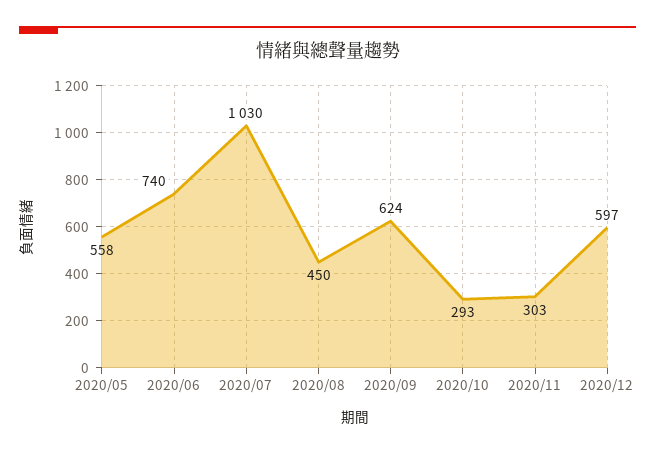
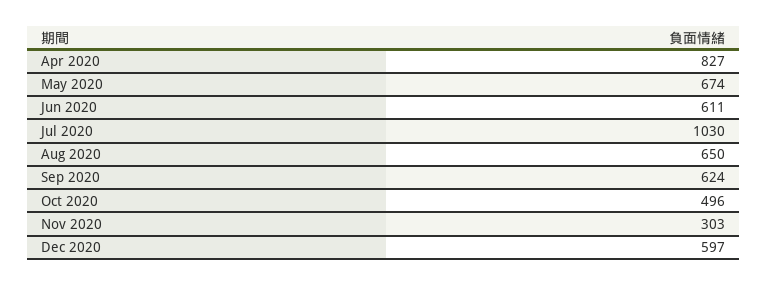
  {
-   "2020/05": 558,
+   "2020/05": 674,
-   "2020/06": 740,
+   "2020/06": 611,
    "2020/07": 1030,
-   "2020/08": 450,
+   "2020/08": 650,
    "2020/09": 624,
-   "2020/10": 293,
+   "2020/10": 496,
    "2020/11": 303,
-   "2020/12": 597
+   "2020/12": 597,
+   "Apr 2020": 827
  }

